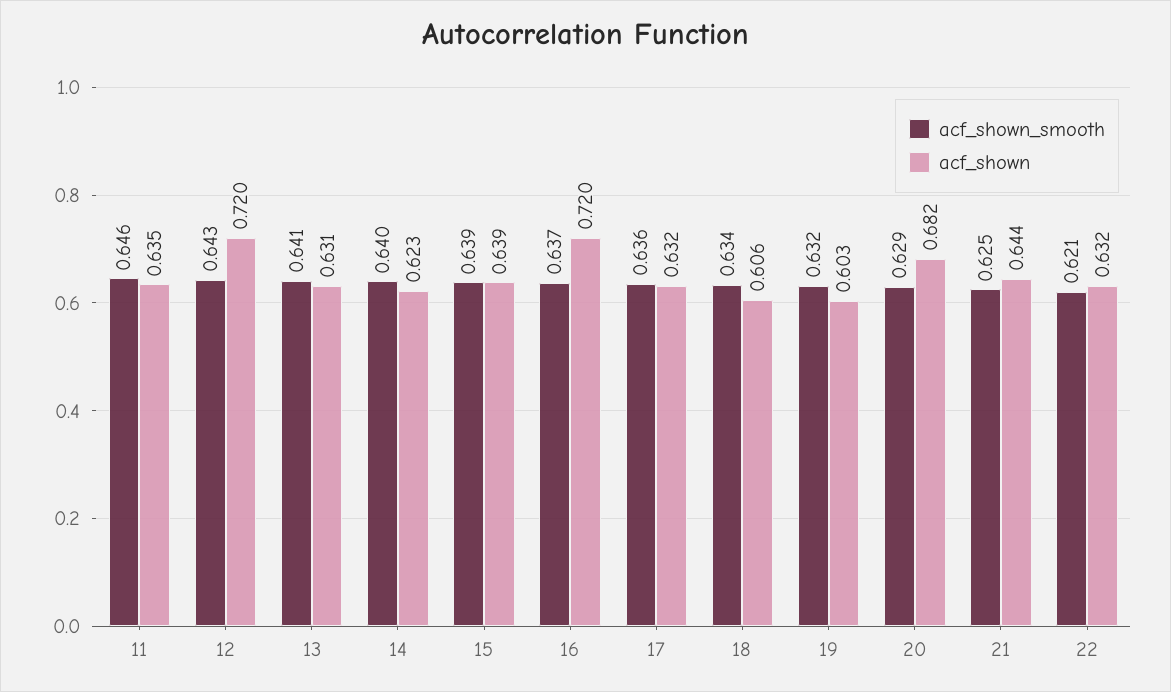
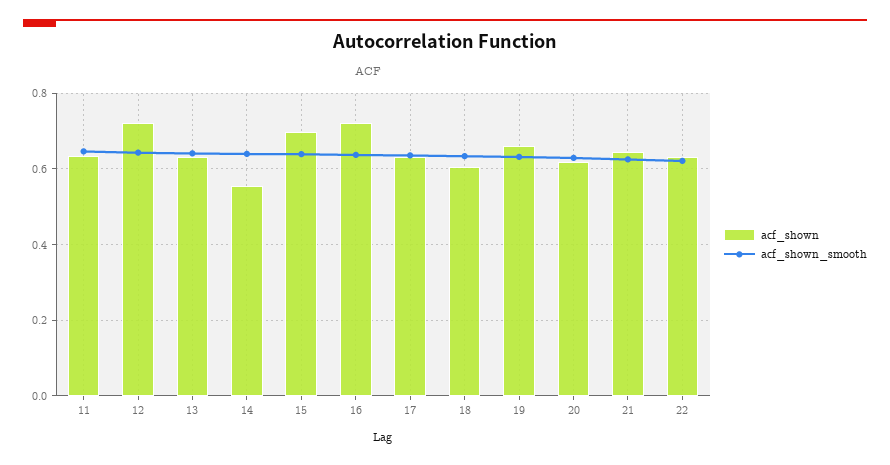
  {
    "acf_shown_smooth": {
      "11": 0.646,
      "12": 0.643,
      "13": 0.641,
      "14": 0.64,
      "15": 0.639,
      "16": 0.637,
      "17": 0.636,
      "18": 0.634,
      "19": 0.632,
      "20": 0.629,
      "21": 0.625,
      "22": 0.621
    },
    "acf_shown": {
      "11": 0.635,
      "12": 0.72,
      "13": 0.631,
-     "14": 0.623,
+     "14": 0.56,
-     "15": 0.639,
+     "15": 0.7,
      "16": 0.72,
      "17": 0.632,
      "18": 0.606,
-     "19": 0.603,
+     "19": 0.66,
-     "20": 0.682,
+     "20": 0.62,
      "21": 0.644,
      "22": 0.632
    }
  }

